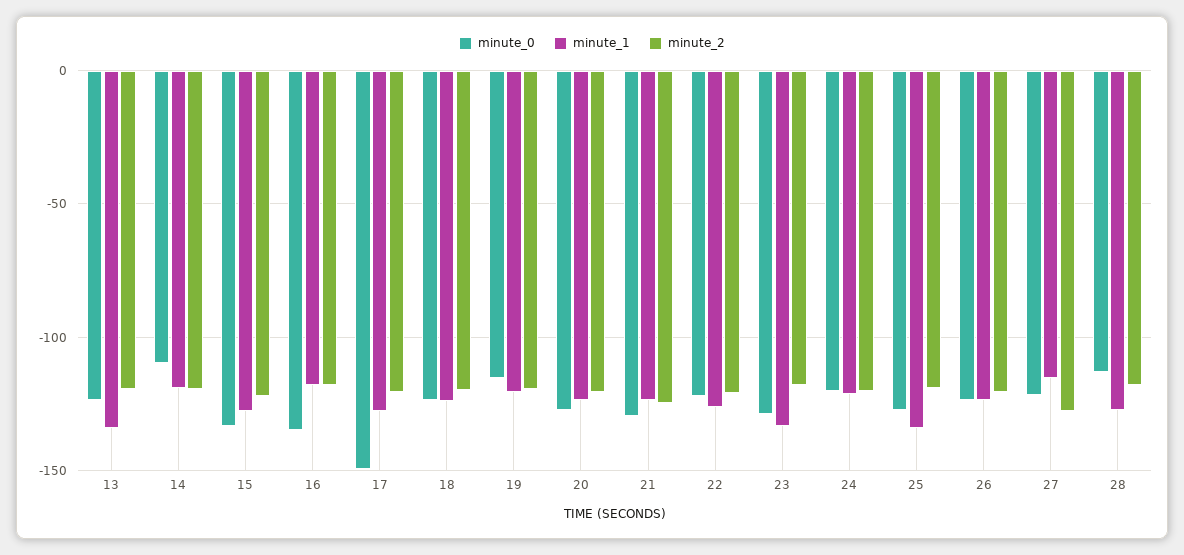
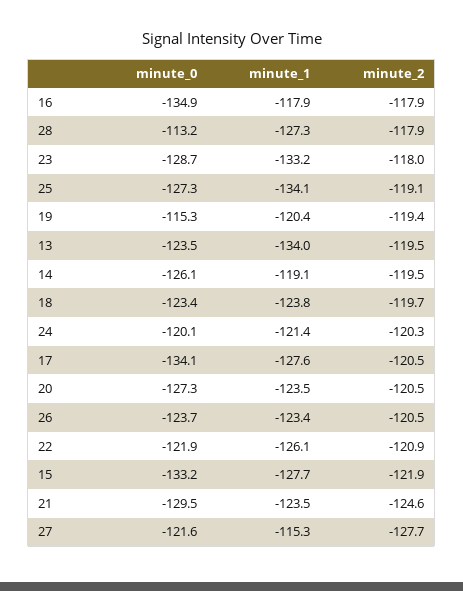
  {
    "minute_0": {
      "13": -123.5,
-     "14": -110,
+     "14": -126.1,
      "15": -133.2,
      "16": -134.9,
-     "17": -150,
+     "17": -134.1,
      "18": -123.4,
      "19": -115.3,
      "20": -127.3,
      "21": -129.5,
      "22": -121.9,
      "23": -128.7,
      "24": -120.1,
      "25": -127.3,
      "26": -123.7,
      "27": -121.6,
      "28": -113.2
    },
    "minute_1": {
      "13": -134,
      "14": -119.1,
      "15": -127.7,
      "16": -117.9,
      "17": -127.6,
      "18": -123.8,
      "19": -120.4,
      "20": -123.5,
      "21": -123.5,
      "22": -126.1,
      "23": -133.2,
      "24": -121.4,
      "25": -134.1,
      "26": -123.4,
      "27": -115.3,
      "28": -127.3
    },
    "minute_2": {
      "13": -119.5,
      "14": -119.5,
      "15": -121.9,
      "16": -117.9,
      "17": -120.5,
      "18": -119.7,
      "19": -119.4,
      "20": -120.5,
      "21": -124.6,
      "22": -120.9,
      "23": -118,
      "24": -120.3,
      "25": -119.1,
      "26": -120.5,
      "27": -127.7,
      "28": -117.9
    }
  }

